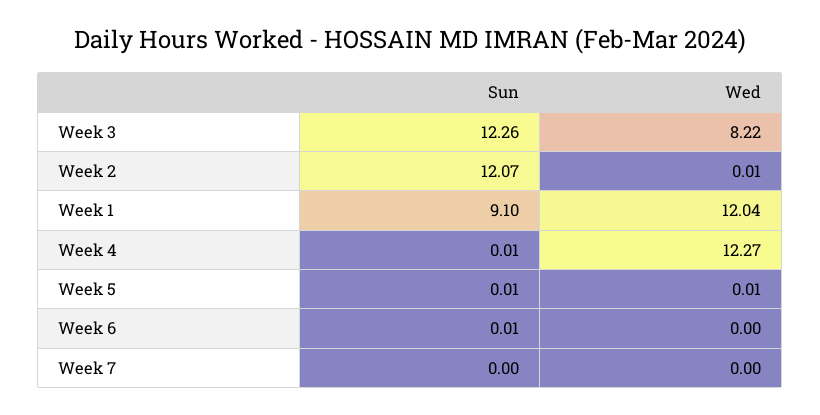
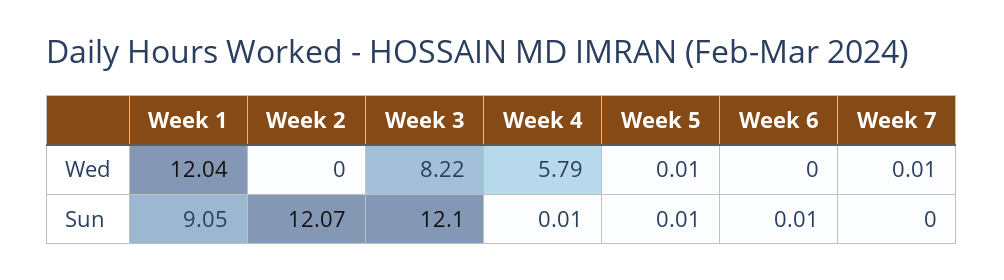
  {
    "Sun": {
-     "Week 3": 12.26,
+     "Week 3": 12.1,
      "Week 2": 12.07,
-     "Week 1": 9.1,
+     "Week 1": 9.05,
      "Week 4": 0.01,
      "Week 5": 0.01,
      "Week 6": 0.01,
      "Week 7": 0
    },
    "Wed": {
      "Week 3": 8.22,
-     "Week 2": 0.01,
+     "Week 2": 0,
      "Week 1": 12.04,
-     "Week 4": 12.27,
+     "Week 4": 5.79,
      "Week 5": 0.01,
      "Week 6": 0,
-     "Week 7": 0
+     "Week 7": 0.01
    }
  }

